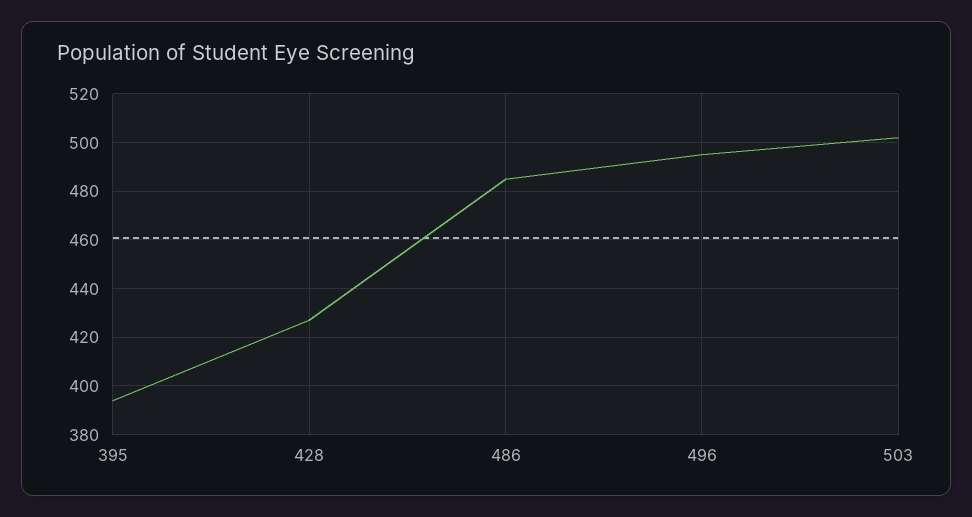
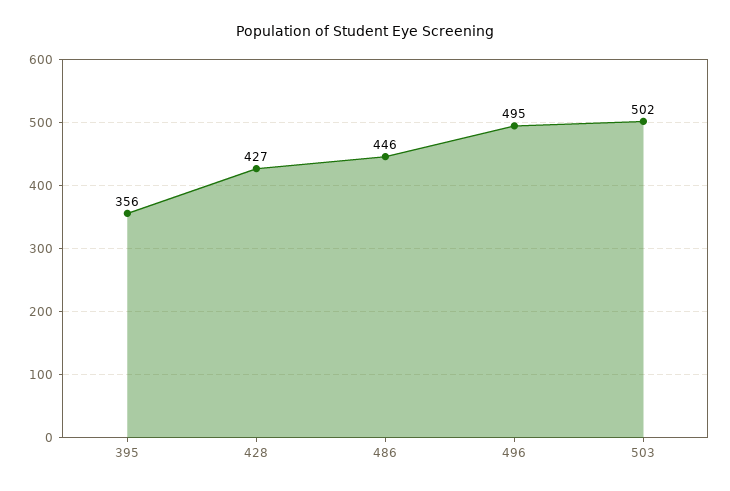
  {
-   "395": 395,
+   "395": 356,
    "428": 427,
-   "486": 485,
+   "486": 446,
    "496": 495,
    "503": 502
  }

